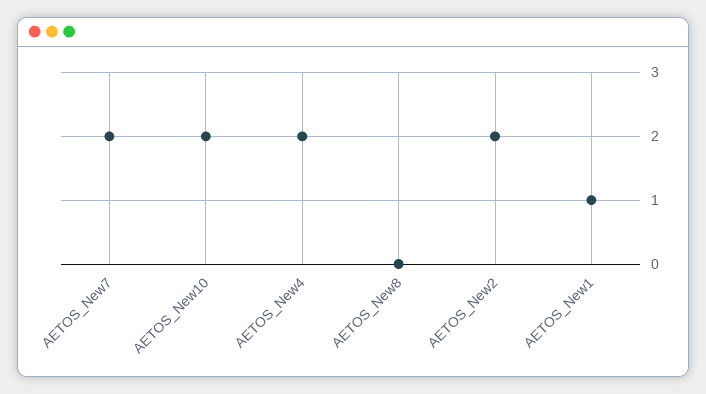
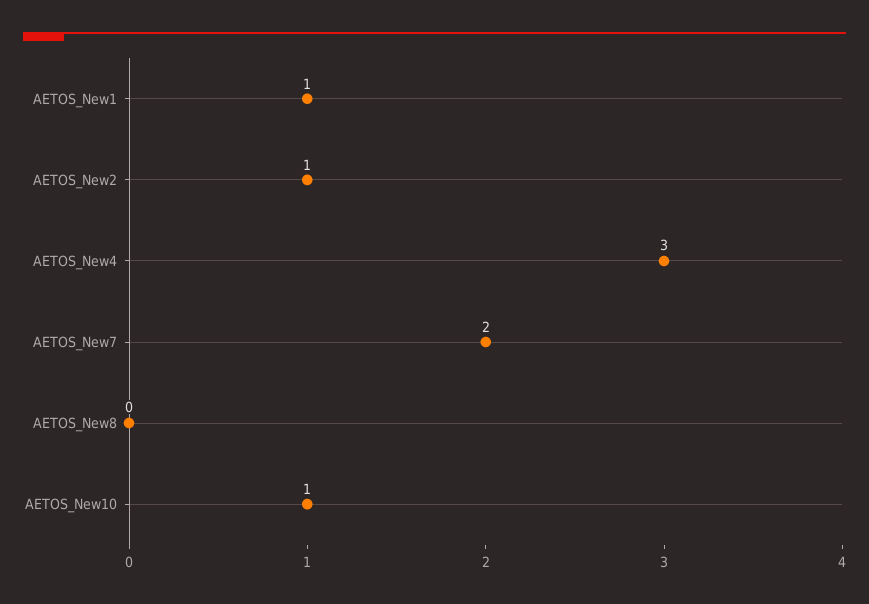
  {
    "AETOS_New7": 2,
-   "AETOS_New10": 2,
+   "AETOS_New10": 1,
-   "AETOS_New4": 2,
+   "AETOS_New4": 3,
    "AETOS_New8": 0,
-   "AETOS_New2": 2,
+   "AETOS_New2": 1,
    "AETOS_New1": 1
  }

